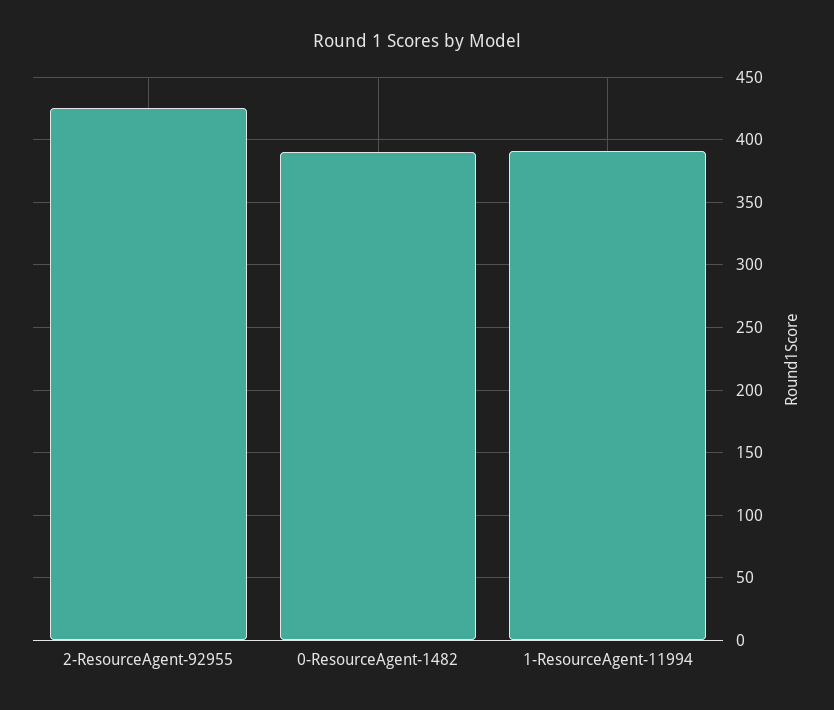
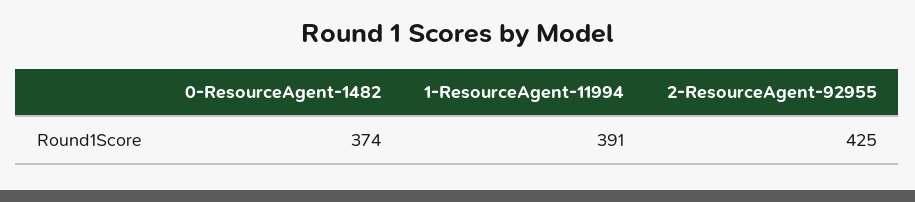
  {
    "2-ResourceAgent-92955": 425,
-   "0-ResourceAgent-1482": 390,
+   "0-ResourceAgent-1482": 374,
    "1-ResourceAgent-11994": 391
  }

